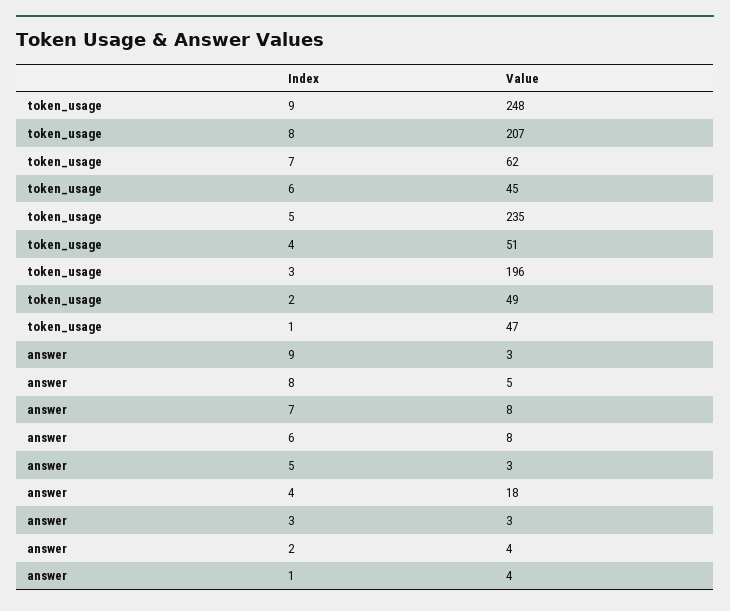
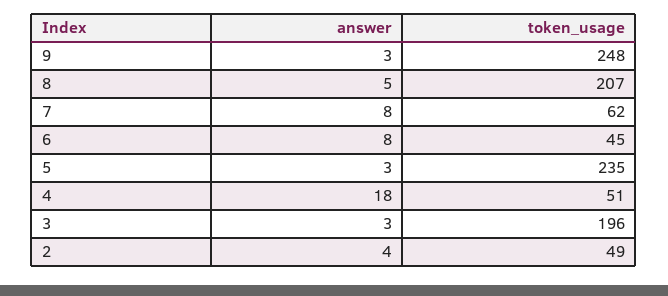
  {
    "token_usage": {
      "9": 248,
      "8": 207,
      "7": 62,
      "6": 45,
      "5": 235,
      "4": 51,
      "3": 196,
-     "2": 49,
+     "2": 49
-     "1": 47
    },
    "answer": {
      "9": 3,
      "8": 5,
      "7": 8,
      "6": 8,
      "5": 3,
      "4": 18,
      "3": 3,
-     "2": 4,
+     "2": 4
-     "1": 4
    }
  }

